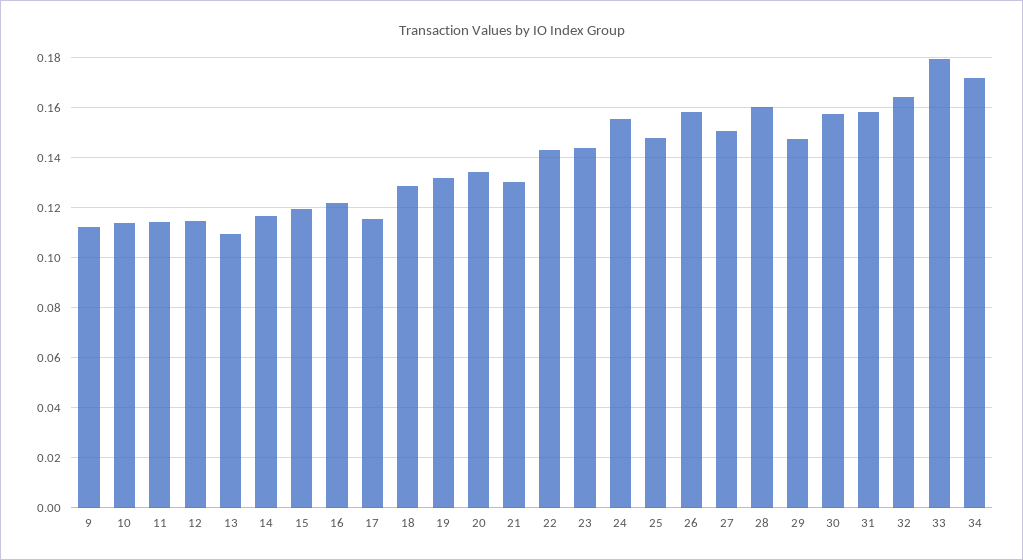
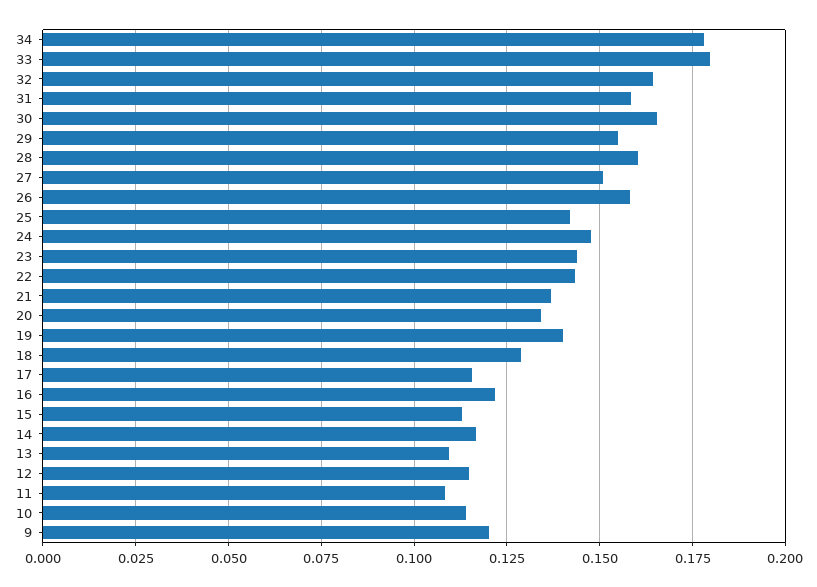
  {
-   "9": 0.1125,
+   "9": 0.12,
    "10": 0.115,
-   "11": 0.115,
+   "11": 0.1075,
    "12": 0.115,
    "13": 0.11,
    "14": 0.1175,
-   "15": 0.12,
+   "15": 0.1125,
    "16": 0.1225,
    "17": 0.115,
    "18": 0.1275,
-   "19": 0.1325,
+   "19": 0.14,
    "20": 0.135,
-   "21": 0.13,
+   "21": 0.1375,
    "22": 0.1425,
    "23": 0.145,
-   "24": 0.155,
+   "24": 0.1475,
-   "25": 0.1475,
+   "25": 0.1425,
    "26": 0.1575,
    "27": 0.15,
    "28": 0.16,
-   "29": 0.1475,
+   "29": 0.155,
-   "30": 0.1575,
+   "30": 0.165,
    "31": 0.1575,
    "32": 0.165,
    "33": 0.18,
-   "34": 0.1725
+   "34": 0.1775
  }

